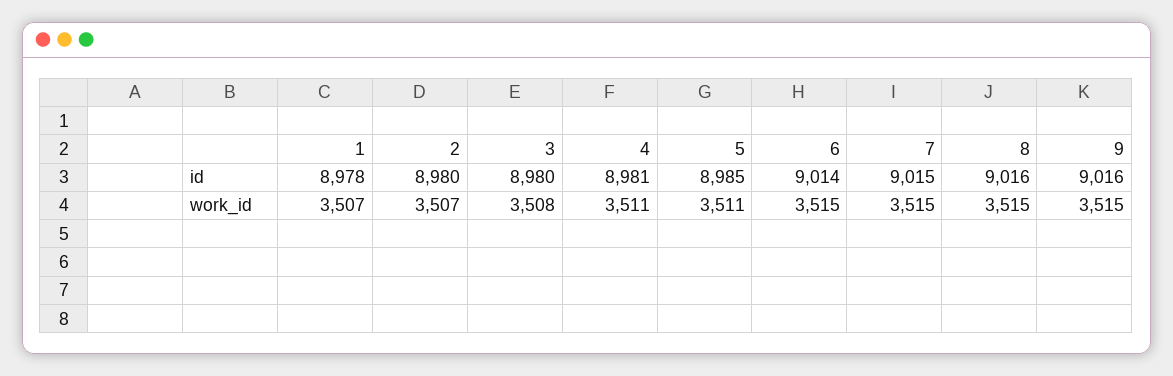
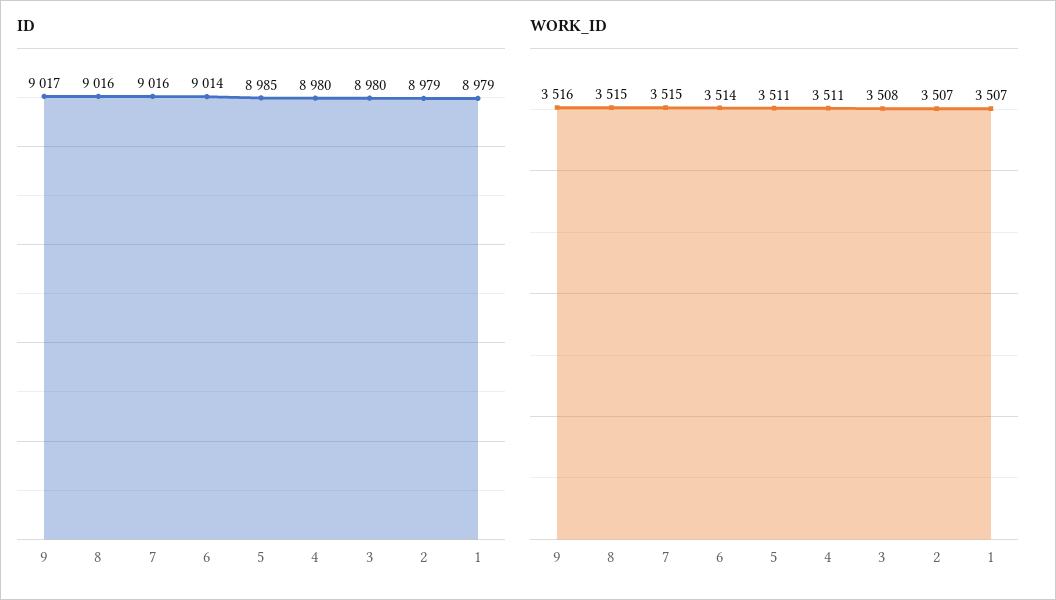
  {
    "id": {
-     "1": 8978,
+     "1": 8979,
-     "2": 8980,
+     "2": 8979,
      "3": 8980,
-     "4": 8981,
+     "4": 8980,
      "5": 8985,
      "6": 9014,
-     "7": 9015,
+     "7": 9016,
      "8": 9016,
-     "9": 9016
+     "9": 9017
    },
    "work_id": {
      "1": 3507,
      "2": 3507,
      "3": 3508,
      "4": 3511,
      "5": 3511,
-     "6": 3515,
+     "6": 3514,
      "7": 3515,
      "8": 3515,
-     "9": 3515
+     "9": 3516
    }
  }

